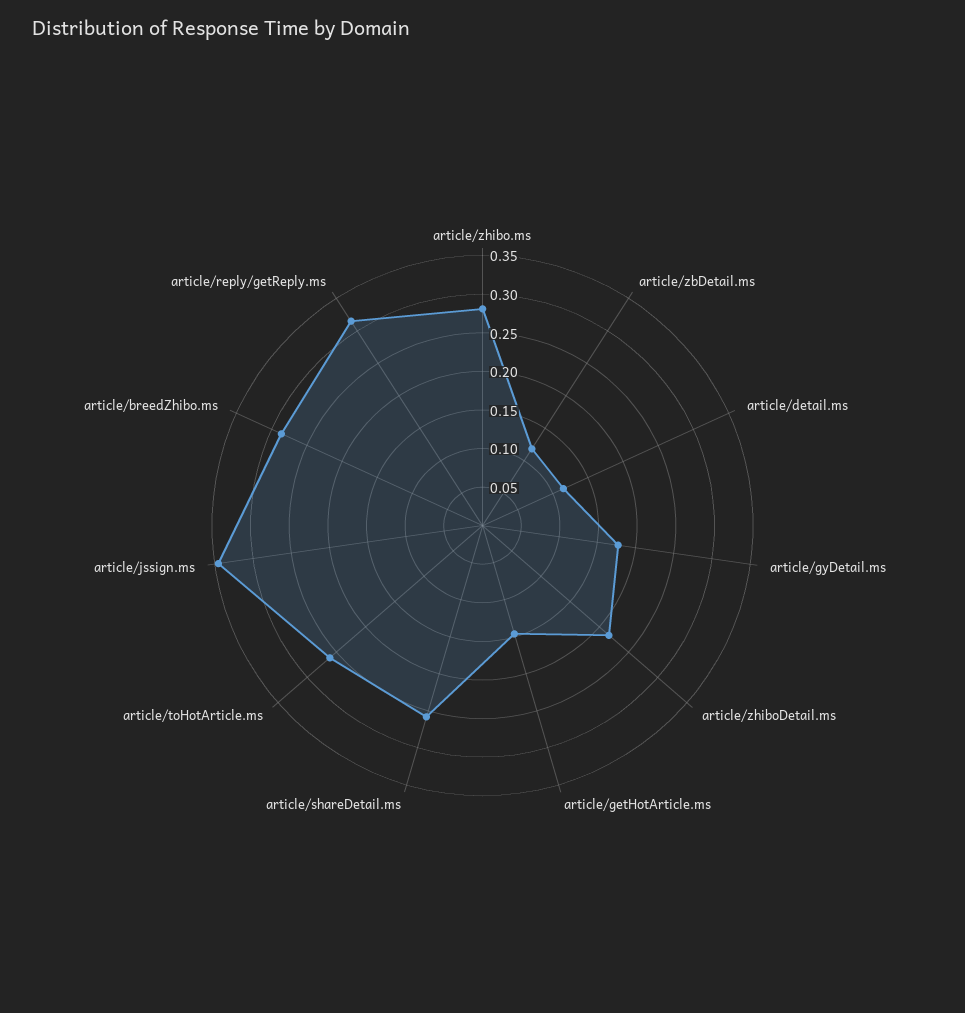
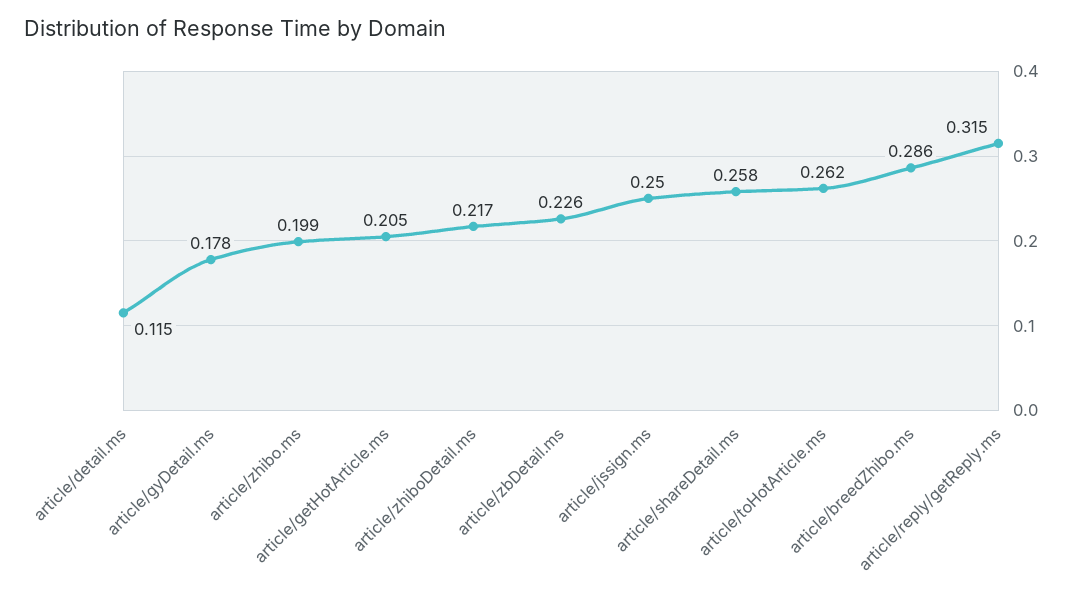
  {
-   "article/zhibo.ms": 0.275,
+   "article/zhibo.ms": 0.199,
-   "article/zbDetail.ms": 0.125,
+   "article/zbDetail.ms": 0.226,
    "article/detail.ms": 0.115,
    "article/gyDetail.ms": 0.178,
    "article/zhiboDetail.ms": 0.217,
-   "article/getHotArticle.ms": 0.15,
+   "article/getHotArticle.ms": 0.205,
    "article/shareDetail.ms": 0.258,
    "article/toHotArticle.ms": 0.262,
-   "article/jssign.ms": 0.35,
+   "article/jssign.ms": 0.25,
    "article/breedZhibo.ms": 0.286,
    "article/reply/getReply.ms": 0.315
  }

